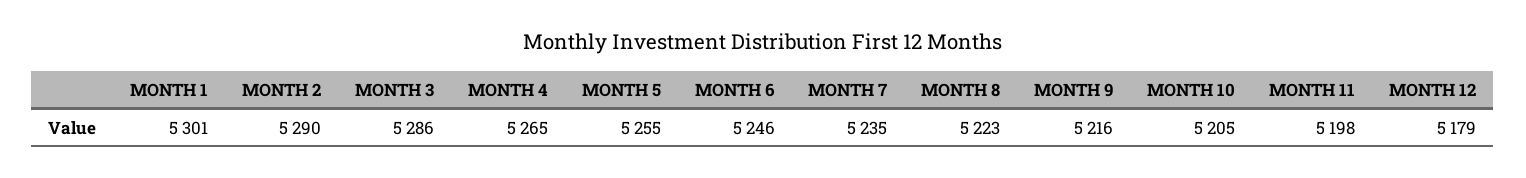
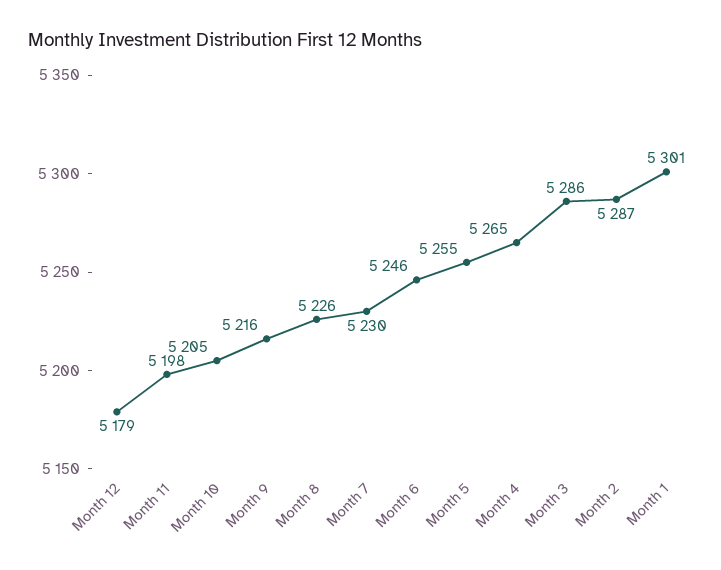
  {
    "MONTH 1": 5301,
-   "MONTH 2": 5290,
+   "MONTH 2": 5287,
    "MONTH 3": 5286,
    "MONTH 4": 5265,
    "MONTH 5": 5255,
    "MONTH 6": 5246,
-   "MONTH 7": 5235,
+   "MONTH 7": 5230,
-   "MONTH 8": 5223,
+   "MONTH 8": 5226,
    "MONTH 9": 5216,
    "MONTH 10": 5205,
    "MONTH 11": 5198,
    "MONTH 12": 5179
  }

